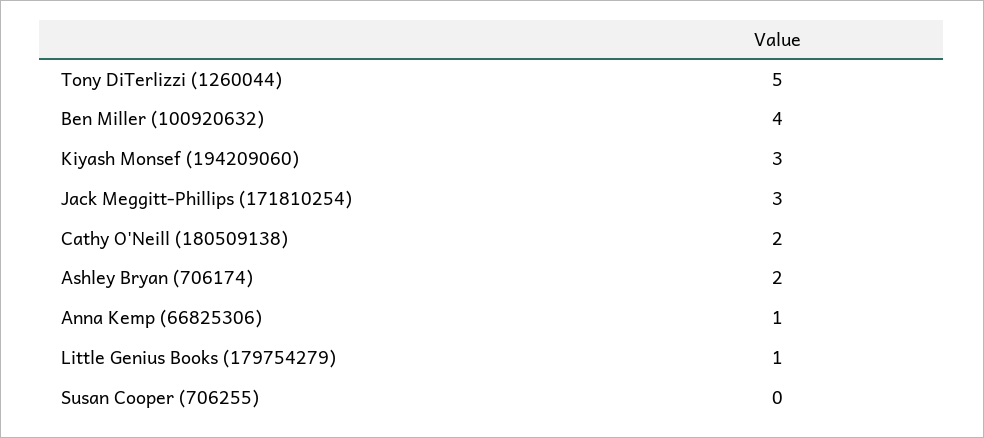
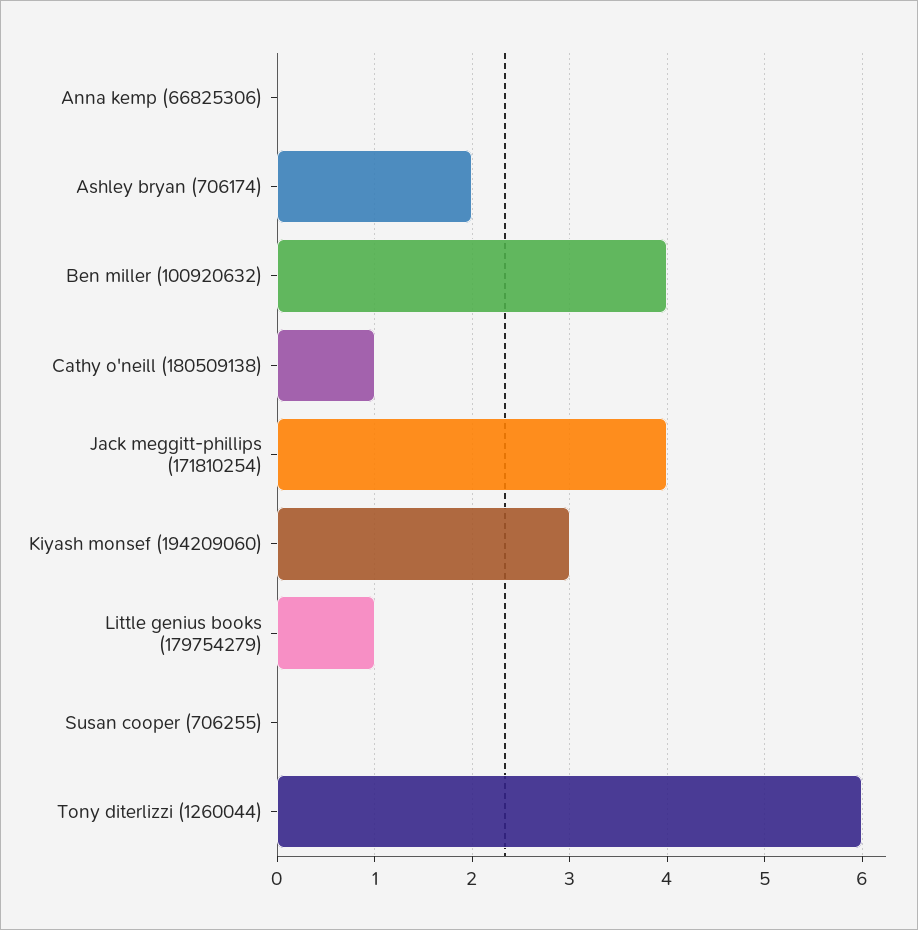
  {
-   "Tony DiTerlizzi (1260044)": 5,
+   "Tony DiTerlizzi (1260044)": 6,
    "Ben Miller (100920632)": 4,
    "Kiyash Monsef (194209060)": 3,
-   "Jack Meggitt-Phillips (171810254)": 3,
+   "Jack Meggitt-Phillips (171810254)": 4,
-   "Cathy O'Neill (180509138)": 2,
+   "Cathy O'Neill (180509138)": 1,
    "Ashley Bryan (706174)": 2,
-   "Anna Kemp (66825306)": 1,
+   "Anna Kemp (66825306)": 0,
    "Little Genius Books (179754279)": 1,
    "Susan Cooper (706255)": 0
  }

